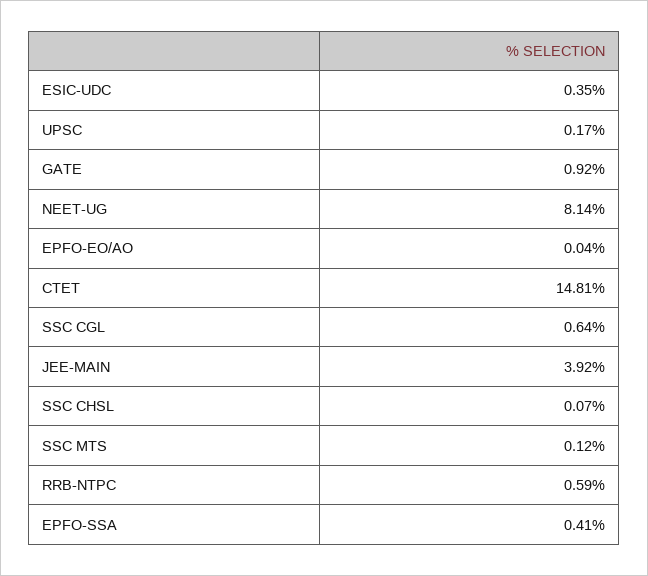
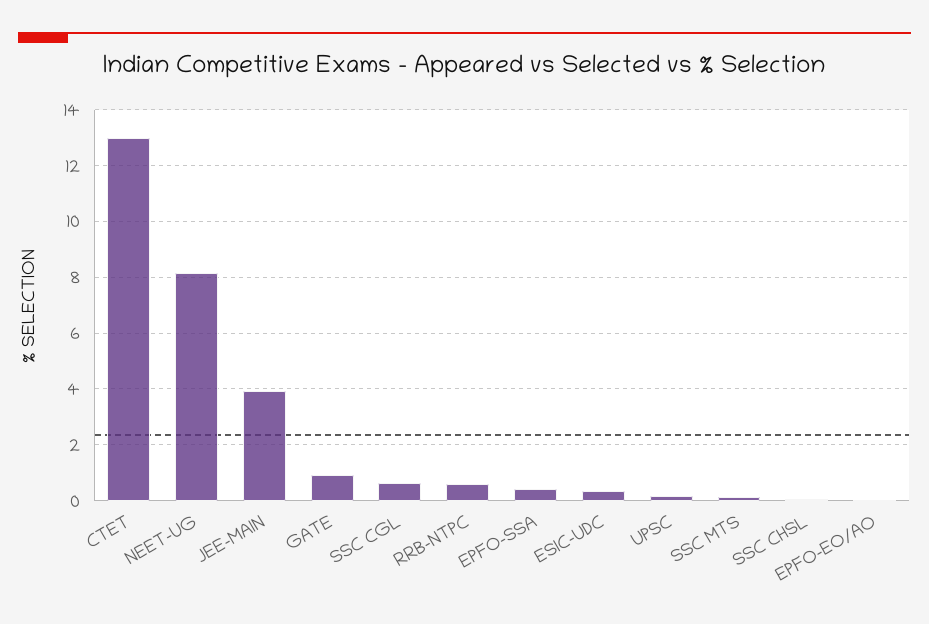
  {
    "ESIC-UDC": 0.35,
    "UPSC": 0.17,
    "GATE": 0.92,
    "NEET-UG": 8.14,
    "EPFO-EO/AO": 0.04,
-   "CTET": 14.81,
+   "CTET": 13,
    "SSC CGL": 0.64,
    "JEE-MAIN": 3.92,
    "SSC CHSL": 0.07,
    "SSC MTS": 0.12,
    "RRB-NTPC": 0.59,
    "EPFO-SSA": 0.41
  }

